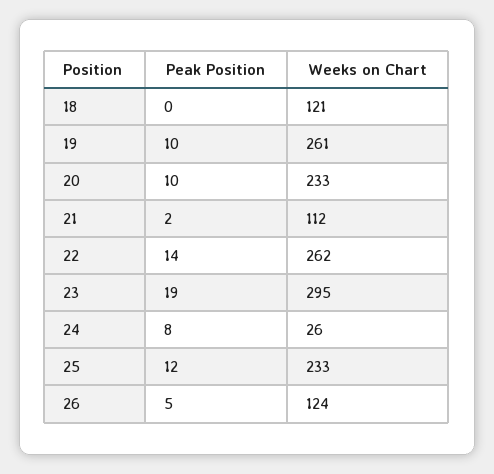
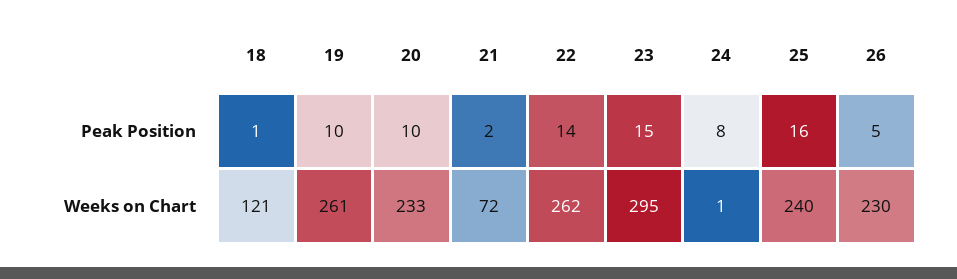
  {
    "Peak Position": {
-     "18": 0,
+     "18": 1,
      "19": 10,
      "20": 10,
      "21": 2,
      "22": 14,
-     "23": 19,
+     "23": 15,
      "24": 8,
-     "25": 12,
+     "25": 16,
      "26": 5
    },
    "Weeks on Chart": {
      "18": 121,
      "19": 261,
      "20": 233,
-     "21": 112,
+     "21": 72,
      "22": 262,
      "23": 295,
-     "24": 26,
+     "24": 1,
-     "25": 233,
+     "25": 240,
-     "26": 124
+     "26": 230
    }
  }

